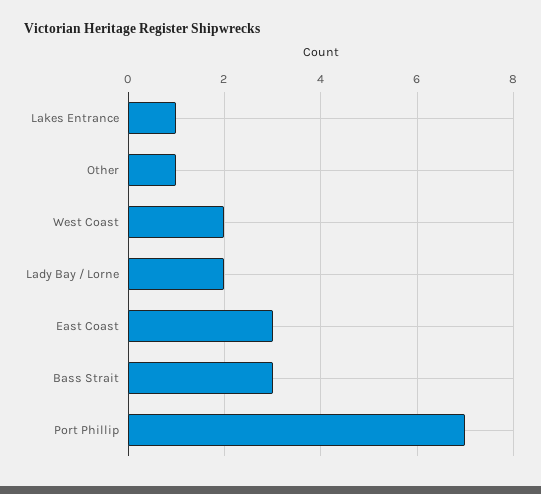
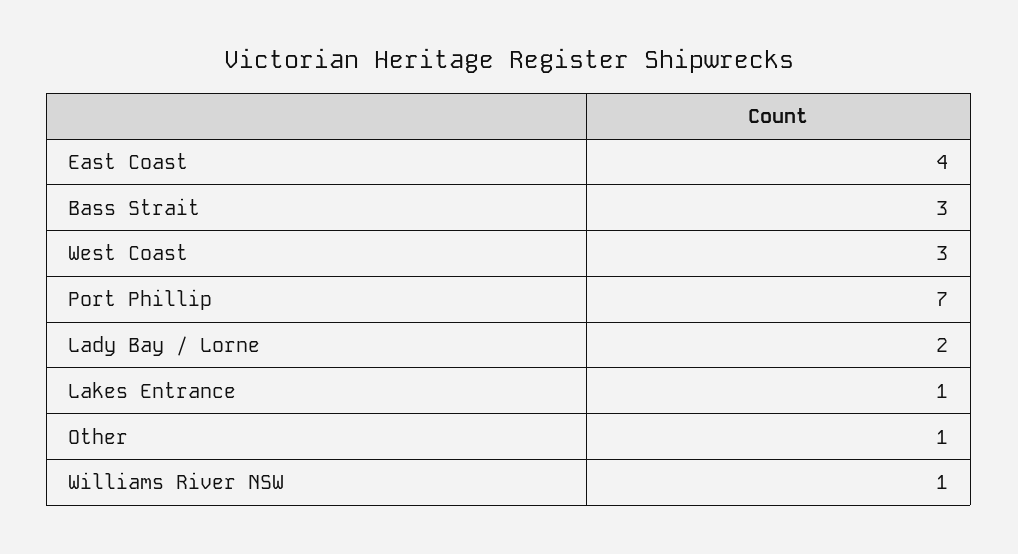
  {
    "Lakes Entrance": 1,
    "Other": 1,
-   "West Coast": 2,
+   "West Coast": 3,
    "Lady Bay / Lorne": 2,
-   "East Coast": 3,
+   "East Coast": 4,
    "Bass Strait": 3,
-   "Port Phillip": 7
+   "Port Phillip": 7,
+   "Williams River NSW": 1
  }

